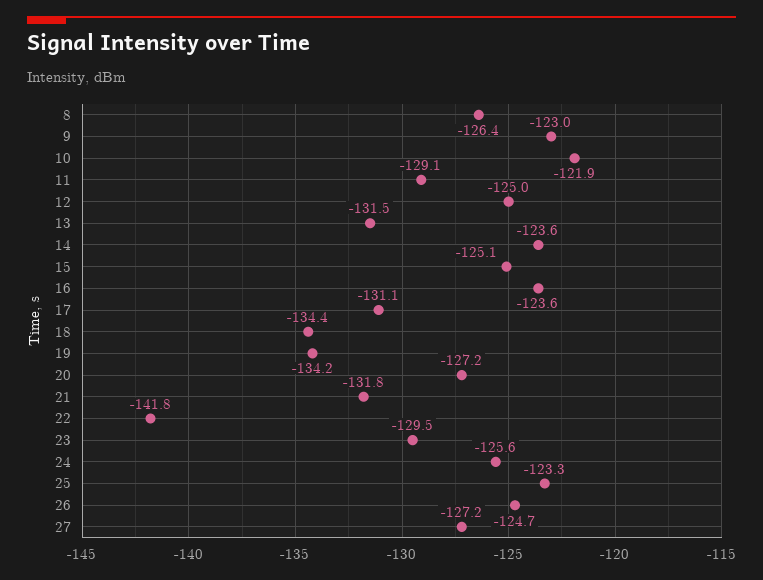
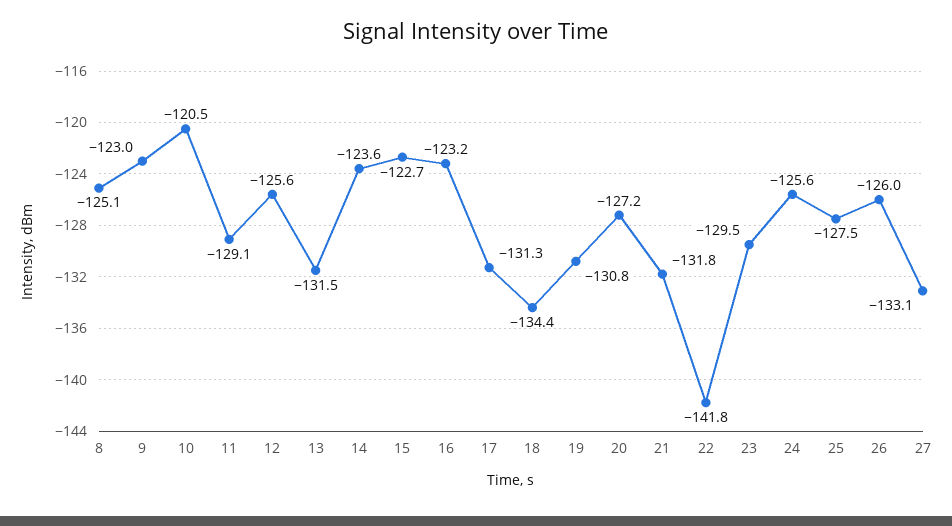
  {
-   "8": -126.4,
+   "8": -125.1,
    "9": -123,
-   "10": -121.9,
+   "10": -120.5,
    "11": -129.1,
-   "12": -125,
+   "12": -125.6,
    "13": -131.5,
    "14": -123.6,
-   "15": -125.1,
+   "15": -122.7,
-   "16": -123.6,
+   "16": -123.2,
-   "17": -131.1,
+   "17": -131.3,
    "18": -134.4,
-   "19": -134.2,
+   "19": -130.8,
    "20": -127.2,
    "21": -131.8,
    "22": -141.8,
    "23": -129.5,
    "24": -125.6,
-   "25": -123.3,
+   "25": -127.5,
-   "26": -124.7,
+   "26": -126,
-   "27": -127.2
+   "27": -133.1
  }

